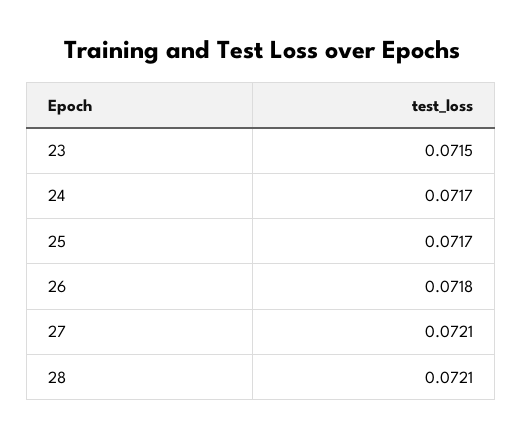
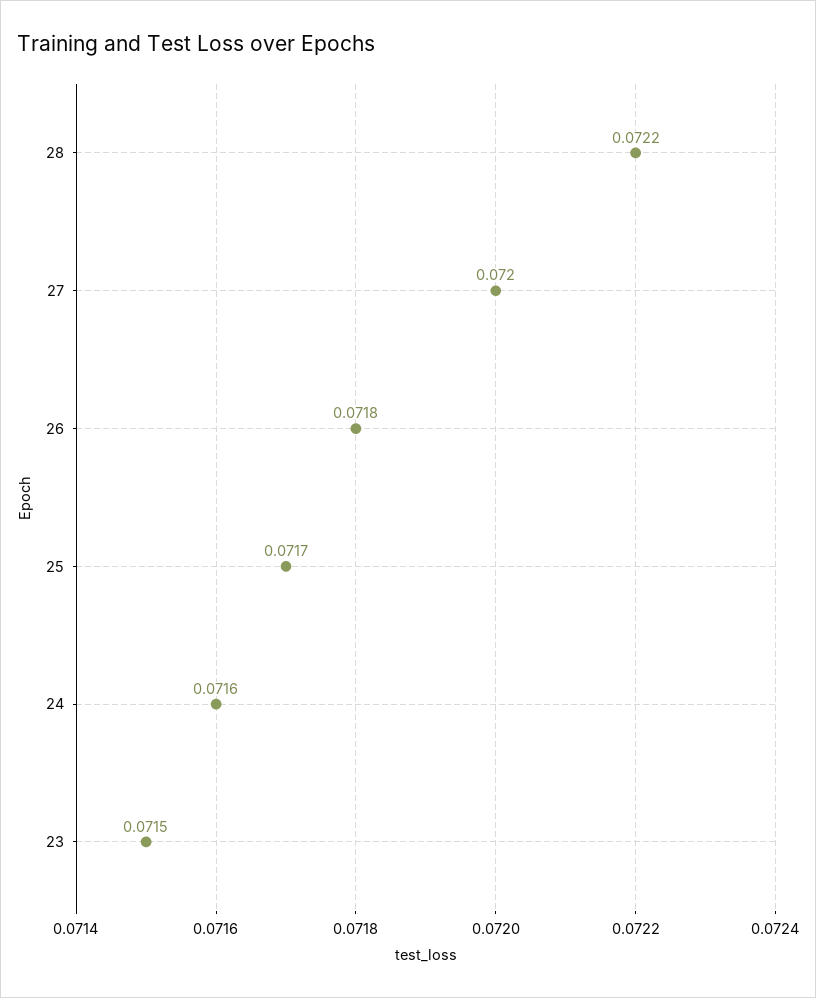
  {
    "23": 0.0715,
-   "24": 0.0717,
+   "24": 0.0716,
    "25": 0.0717,
    "26": 0.0718,
-   "27": 0.0721,
+   "27": 0.072,
-   "28": 0.0721
+   "28": 0.0722
  }

